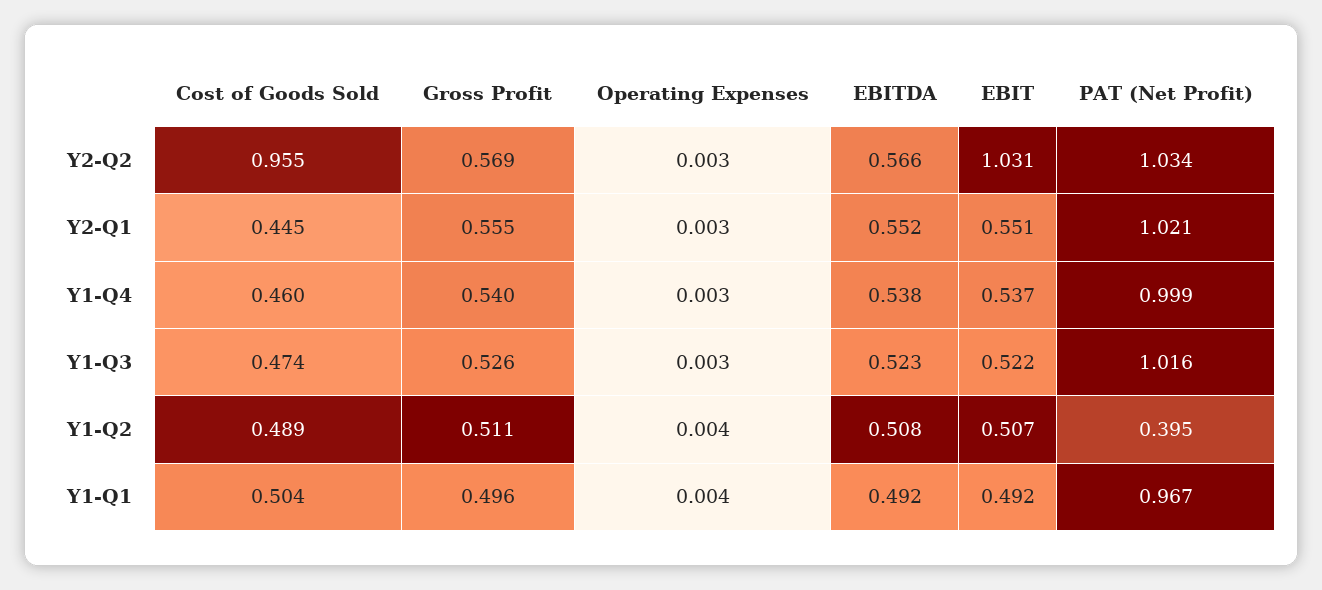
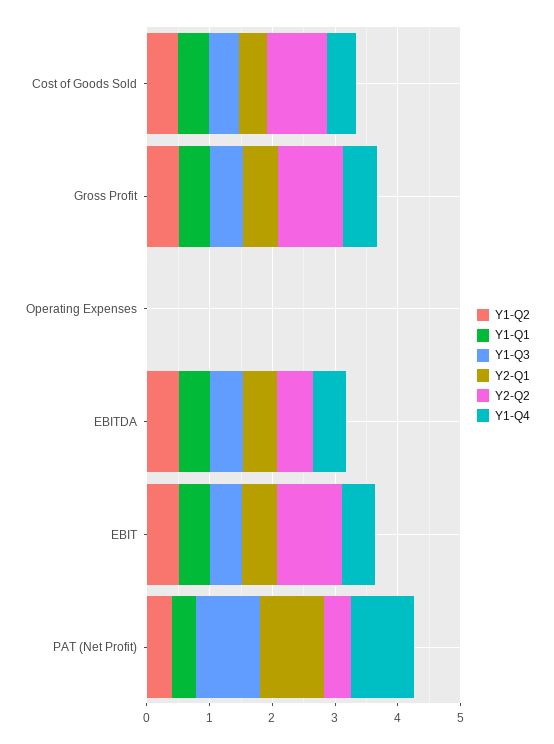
  {
    "Y2-Q2": {
      "Cost of Goods Sold": 0.955,
-     "Gross Profit": 0.569,
+     "Gross Profit": 1,
      "Operating Expenses": 0.003,
      "EBITDA": 0.566,
      "EBIT": 1.031,
-     "PAT (Net Profit)": 1.034
+     "PAT (Net Profit)": 0.4
    },
    "Y2-Q1": {
      "Cost of Goods Sold": 0.445,
      "Gross Profit": 0.555,
      "Operating Expenses": 0.003,
      "EBITDA": 0.552,
      "EBIT": 0.551,
      "PAT (Net Profit)": 1.021
    },
    "Y1-Q4": {
      "Cost of Goods Sold": 0.46,
      "Gross Profit": 0.54,
      "Operating Expenses": 0.003,
      "EBITDA": 0.538,
      "EBIT": 0.537,
      "PAT (Net Profit)": 0.999
    },
    "Y1-Q3": {
      "Cost of Goods Sold": 0.474,
      "Gross Profit": 0.526,
      "Operating Expenses": 0.003,
      "EBITDA": 0.523,
      "EBIT": 0.522,
      "PAT (Net Profit)": 1.016
    },
    "Y1-Q2": {
      "Cost of Goods Sold": 0.489,
      "Gross Profit": 0.511,
      "Operating Expenses": 0.004,
      "EBITDA": 0.508,
      "EBIT": 0.507,
      "PAT (Net Profit)": 0.395
    },
    "Y1-Q1": {
      "Cost of Goods Sold": 0.504,
      "Gross Profit": 0.496,
      "Operating Expenses": 0.004,
      "EBITDA": 0.492,
      "EBIT": 0.492,
-     "PAT (Net Profit)": 0.967
+     "PAT (Net Profit)": 0.4
    }
  }

